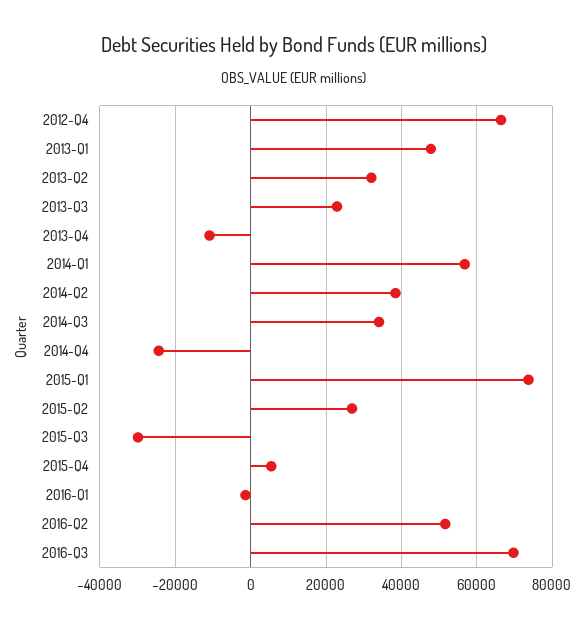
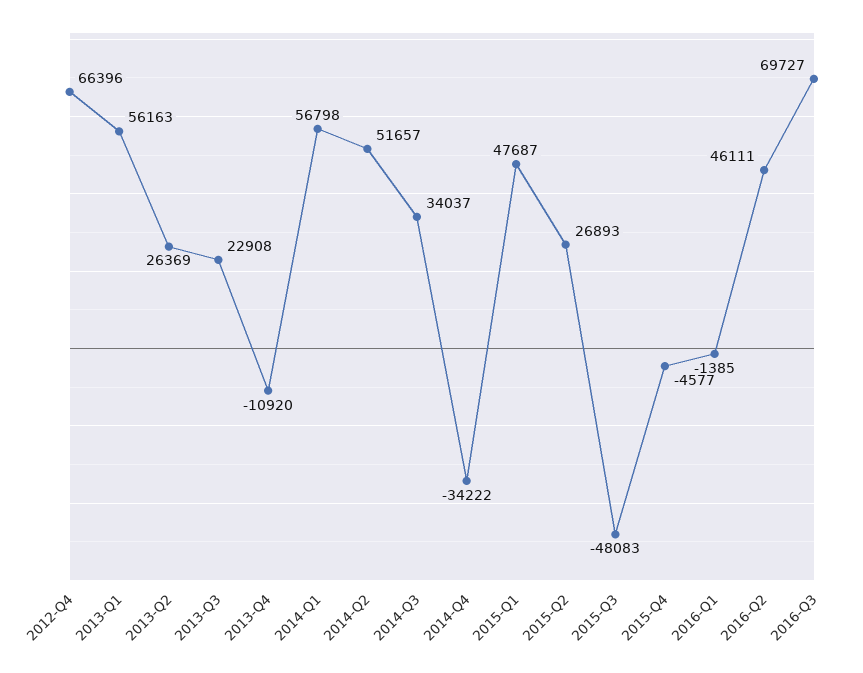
  {
    "2012-Q4": 66396,
-   "2013-Q1": 48000,
+   "2013-Q1": 56163,
-   "2013-Q2": 32000,
+   "2013-Q2": 26369,
    "2013-Q3": 22908,
    "2013-Q4": -10920,
    "2014-Q1": 56798,
-   "2014-Q2": 38000,
+   "2014-Q2": 51657,
    "2014-Q3": 34037,
-   "2014-Q4": -24000,
+   "2014-Q4": -34222,
-   "2015-Q1": 74000,
+   "2015-Q1": 47687,
    "2015-Q2": 26893,
-   "2015-Q3": -30000,
+   "2015-Q3": -48083,
-   "2015-Q4": 6000,
+   "2015-Q4": -4577,
    "2016-Q1": -1385,
-   "2016-Q2": 52000,
+   "2016-Q2": 46111,
    "2016-Q3": 69727
  }

